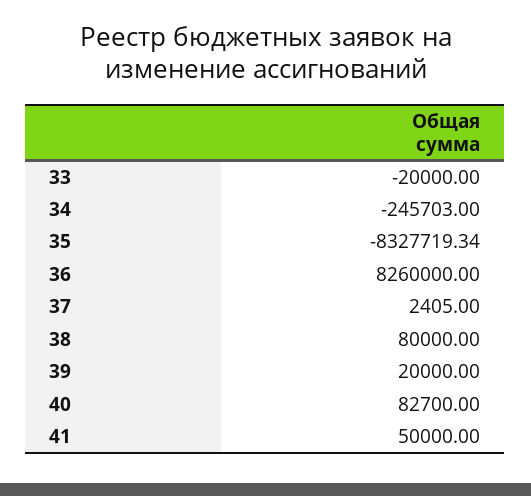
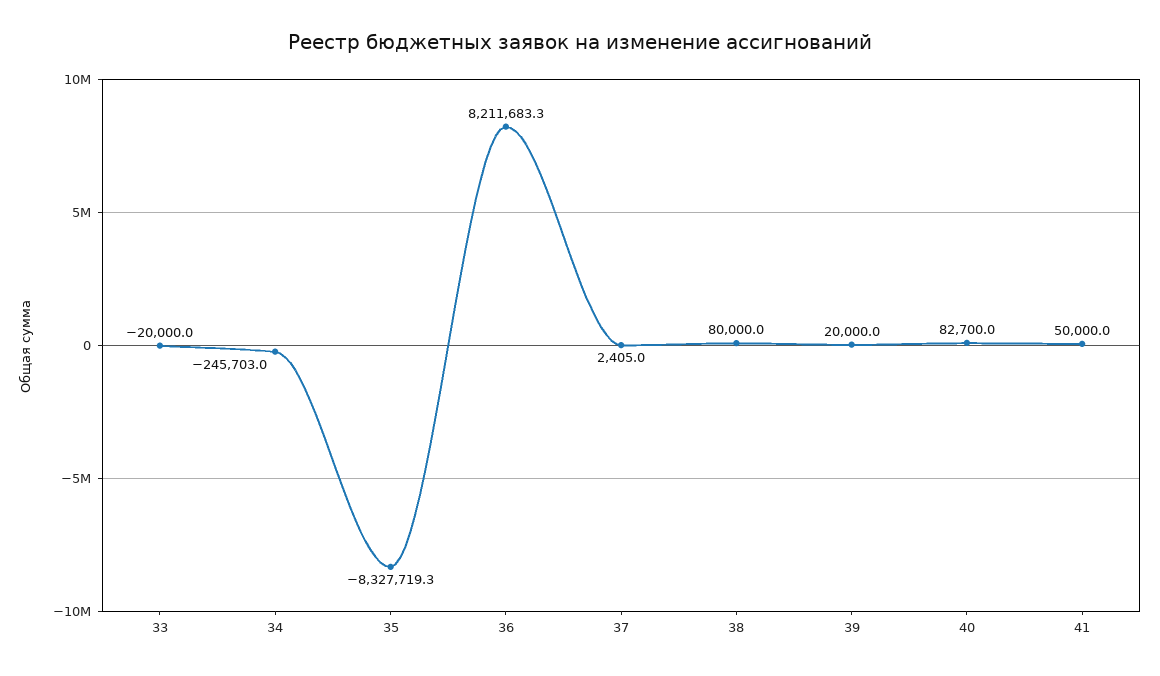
  {
    "33": -20000,
    "34": -245703,
    "35": -8327719.34,
-   "36": 8260000,
+   "36": 8211683.3,
    "37": 2405,
    "38": 80000,
    "39": 20000,
    "40": 82700,
    "41": 50000
  }

